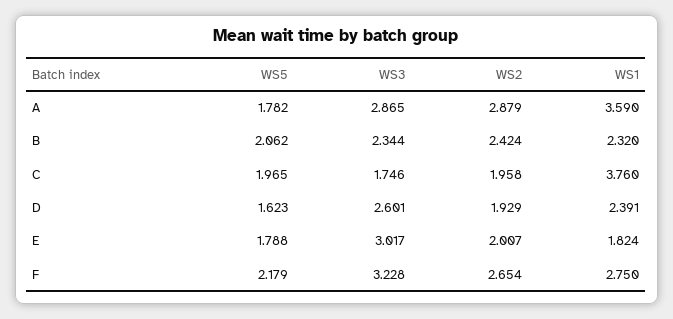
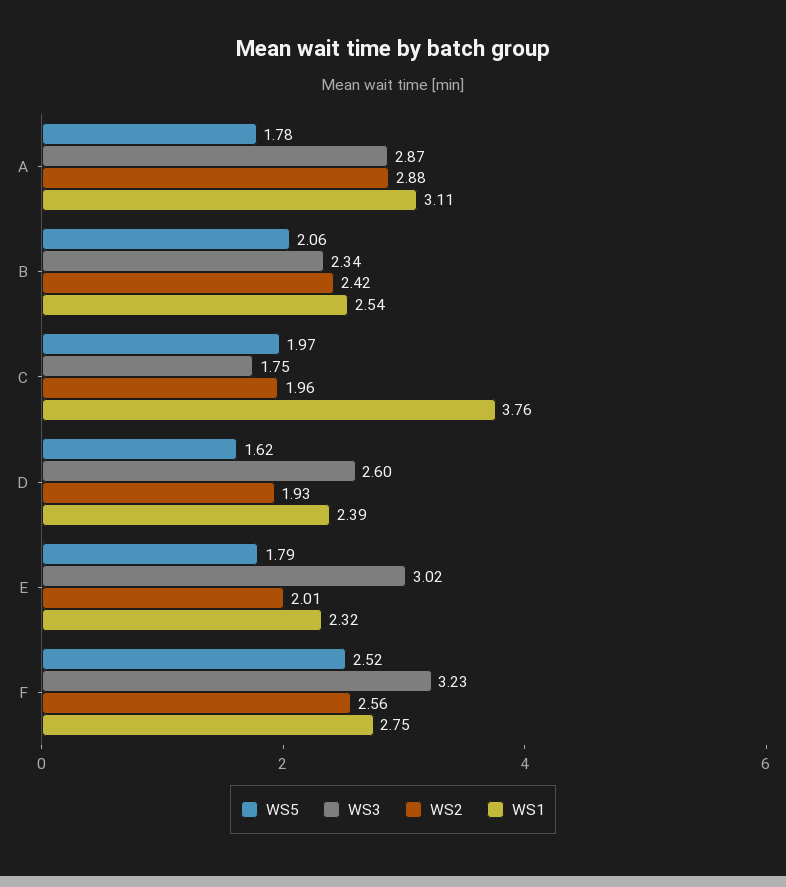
  {
    "WS5": {
      "A": 1.782,
      "B": 2.062,
      "C": 1.965,
      "D": 1.623,
      "E": 1.788,
-     "F": 2.179
+     "F": 2.52
    },
    "WS3": {
      "A": 2.865,
      "B": 2.344,
      "C": 1.746,
      "D": 2.601,
      "E": 3.017,
      "F": 3.228
    },
    "WS2": {
      "A": 2.879,
      "B": 2.424,
      "C": 1.958,
      "D": 1.929,
      "E": 2.007,
-     "F": 2.654
+     "F": 2.56
    },
    "WS1": {
-     "A": 3.59,
+     "A": 3.11,
-     "B": 2.32,
+     "B": 2.54,
      "C": 3.76,
      "D": 2.391,
-     "E": 1.824,
+     "E": 2.32,
      "F": 2.75
    }
  }

